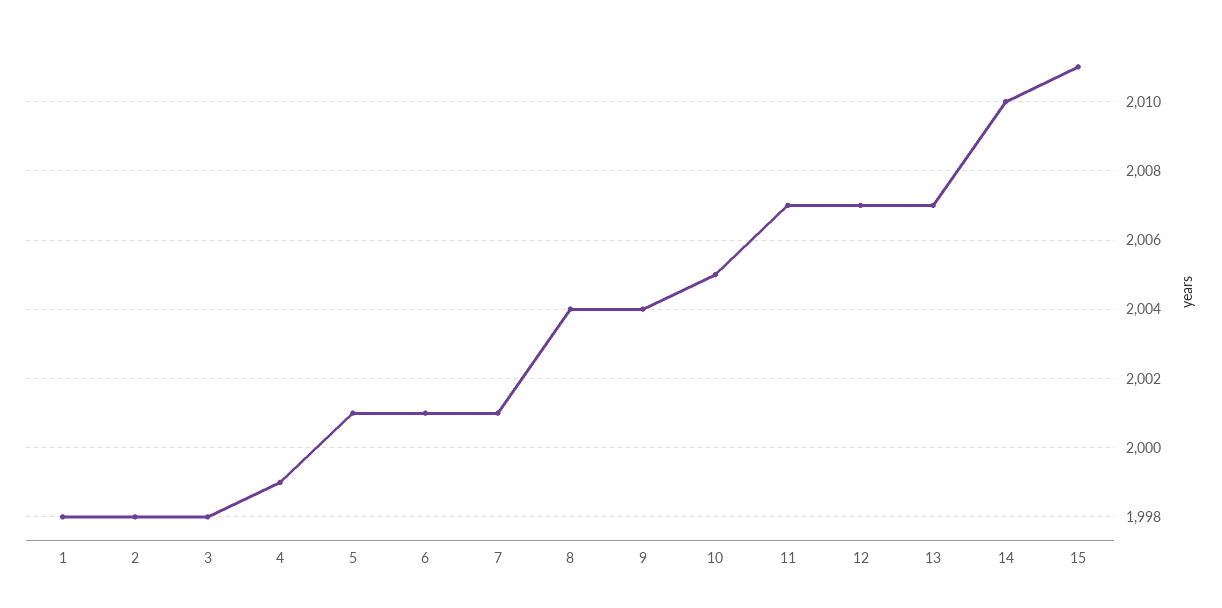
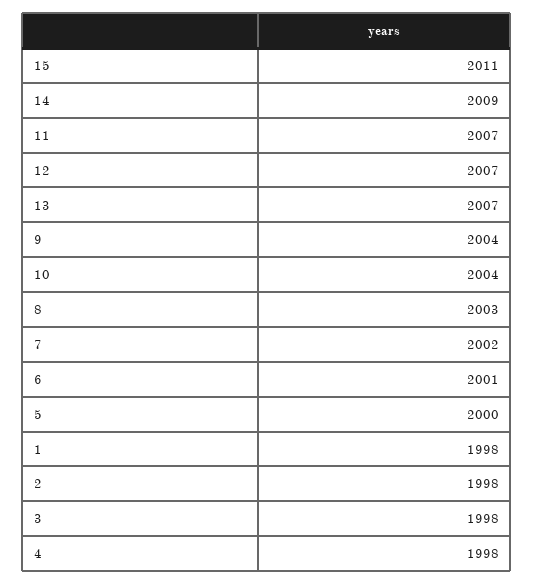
  {
    "1": 1998,
    "2": 1998,
    "3": 1998,
-   "4": 1999,
+   "4": 1998,
-   "5": 2001,
+   "5": 2000,
    "6": 2001,
-   "7": 2001,
+   "7": 2002,
-   "8": 2004,
+   "8": 2003,
    "9": 2004,
-   "10": 2005,
+   "10": 2004,
    "11": 2007,
    "12": 2007,
    "13": 2007,
-   "14": 2010,
+   "14": 2009,
    "15": 2011
  }

